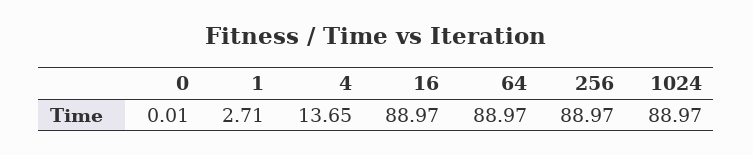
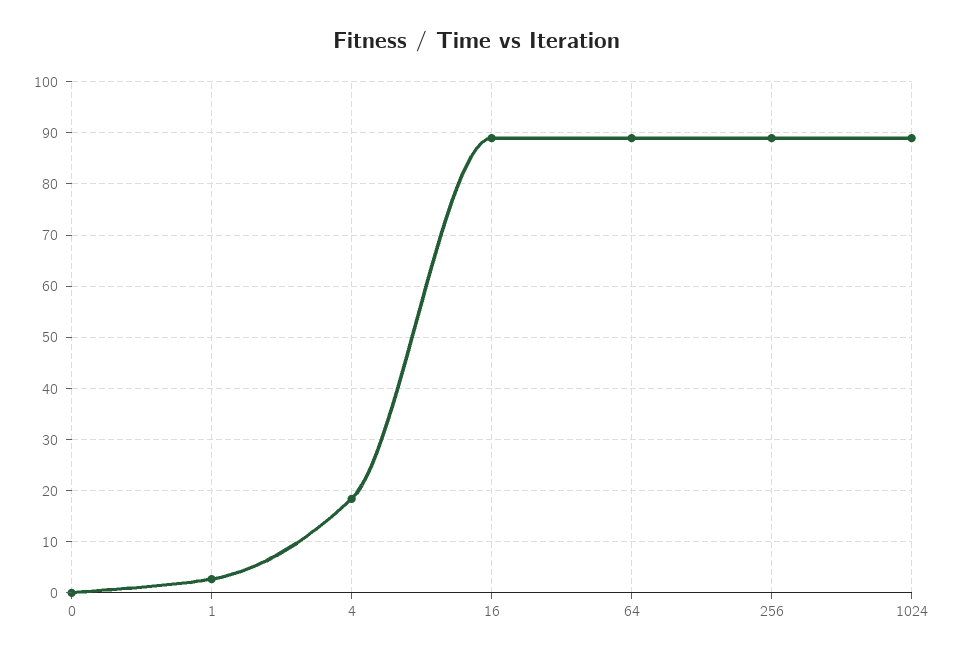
  {
    "0": 0.01,
    "1": 2.71,
-   "4": 13.65,
+   "4": 18,
    "16": 88.97,
    "64": 88.97,
    "256": 88.97,
    "1024": 88.97
  }

